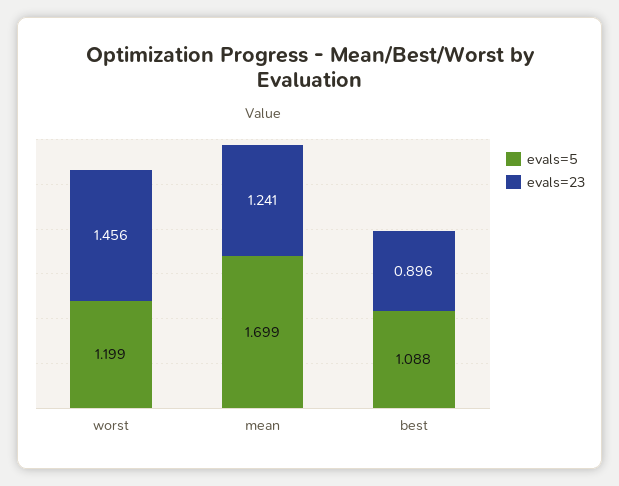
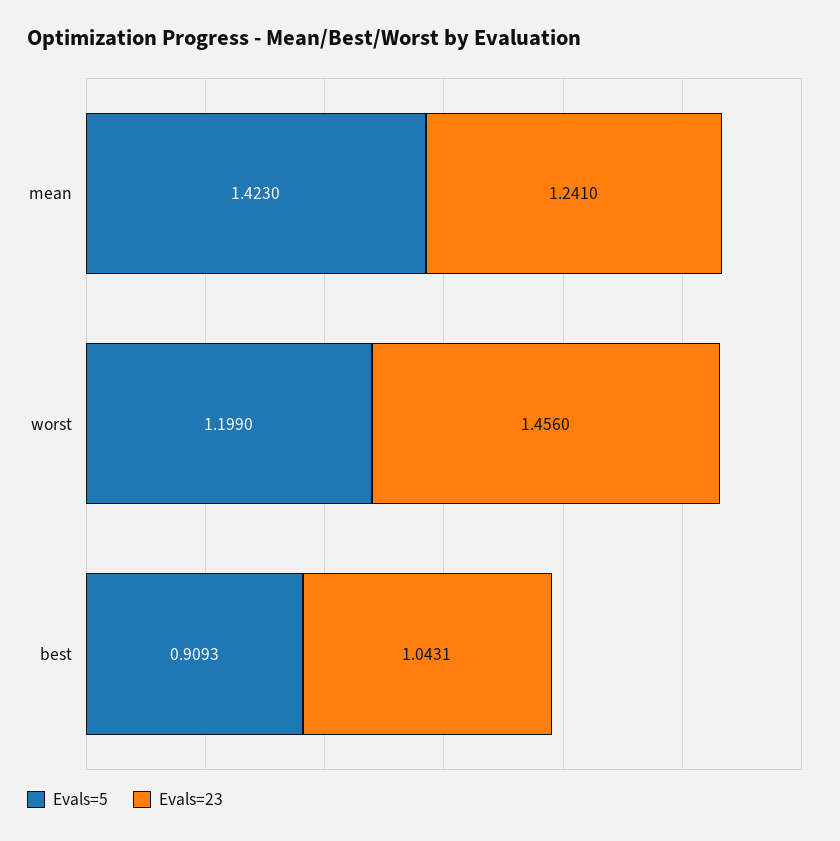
  {
    "evals=5": {
      "worst": 1.199,
-     "mean": 1.699,
+     "mean": 1.423,
-     "best": 1.088
+     "best": 0.9093
    },
    "evals=23": {
      "worst": 1.456,
      "mean": 1.241,
-     "best": 0.896
+     "best": 1.0431
    }
  }

